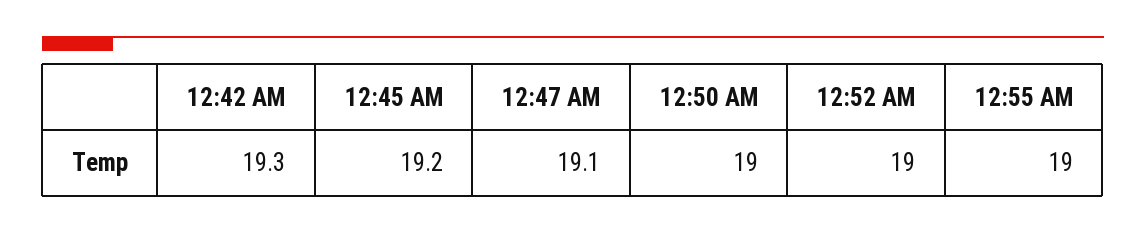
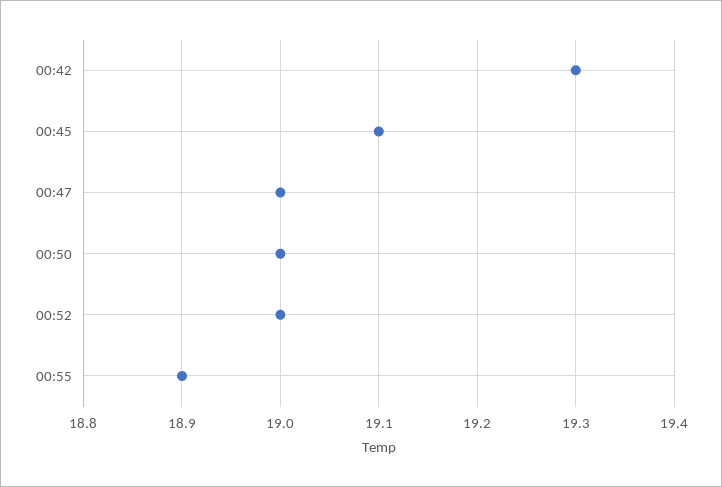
  {
    "12:42 AM": 19.3,
-   "12:45 AM": 19.2,
+   "12:45 AM": 19.1,
-   "12:47 AM": 19.1,
+   "12:47 AM": 19,
    "12:50 AM": 19,
    "12:52 AM": 19,
-   "12:55 AM": 19
+   "12:55 AM": 18.9
  }

